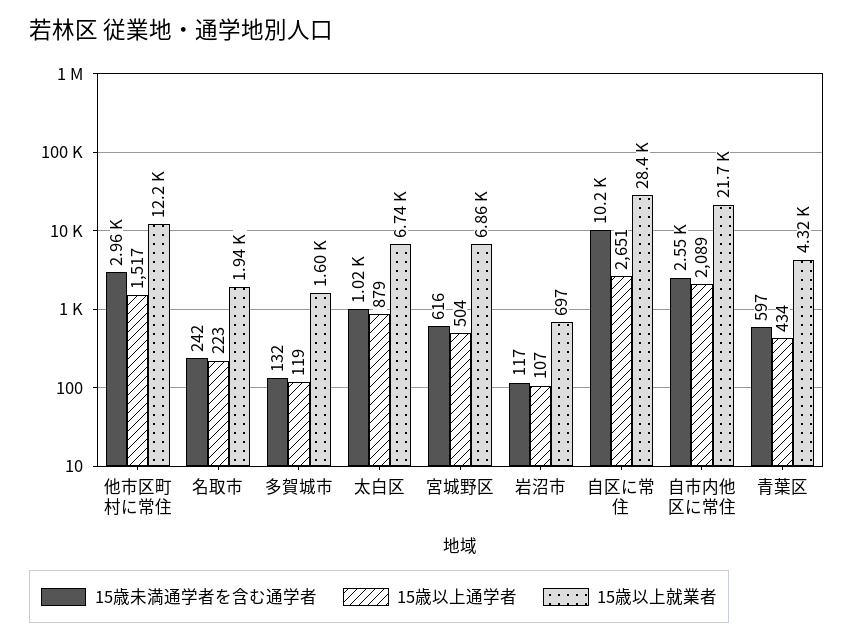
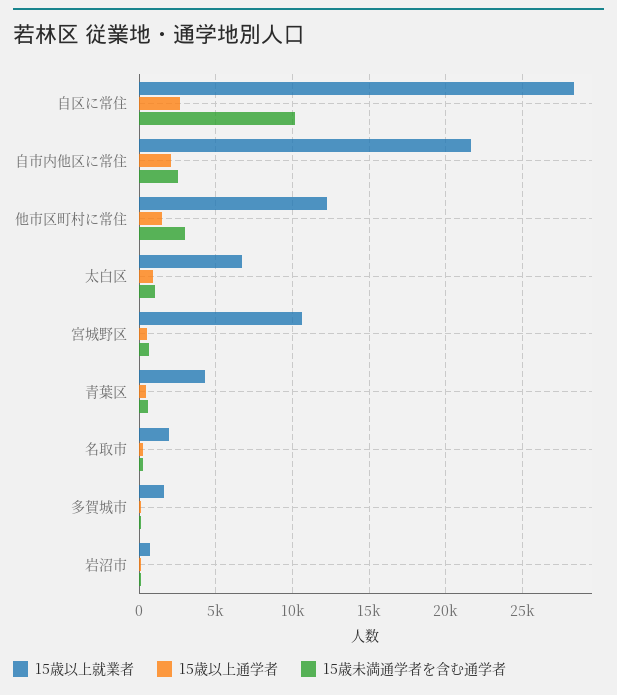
  {
    "15歳未満通学者を含む通学者": {
      "他市区町村に常住": 2960,
      "名取市": 242,
      "多賀城市": 132,
      "太白区": 1020,
      "宮城野区": 616,
      "岩沼市": 117,
      "自区に常住": 10200,
      "自市内他区に常住": 2550,
      "青葉区": 597
    },
    "15歳以上通学者": {
      "他市区町村に常住": 1517,
      "名取市": 223,
      "多賀城市": 119,
      "太白区": 879,
      "宮城野区": 504,
      "岩沼市": 107,
      "自区に常住": 2651,
      "自市内他区に常住": 2089,
      "青葉区": 434
    },
    "15歳以上就業者": {
      "他市区町村に常住": 12200,
      "名取市": 1940,
      "多賀城市": 1600,
      "太白区": 6740,
-     "宮城野区": 6860,
+     "宮城野区": 10500,
      "岩沼市": 697,
      "自区に常住": 28400,
      "自市内他区に常住": 21700,
      "青葉区": 4320
    }
  }

